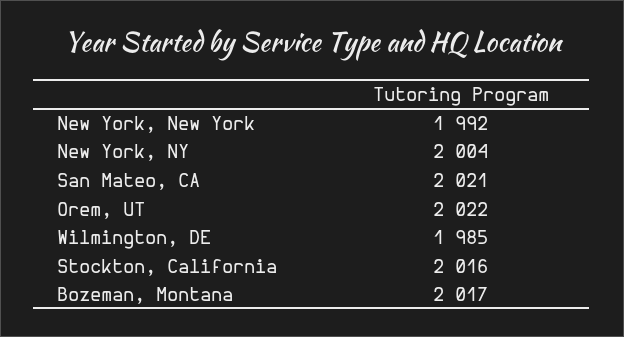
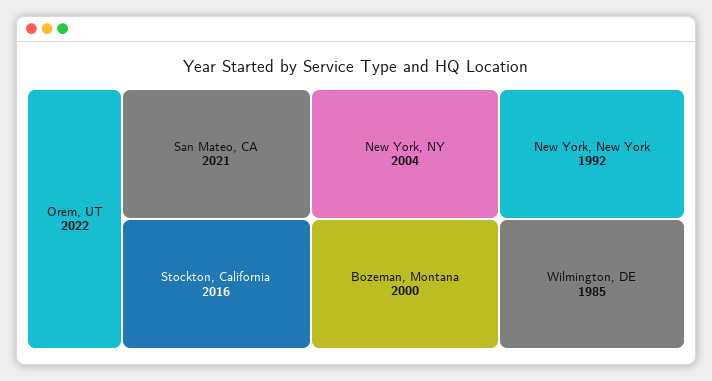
  {
    "New York, New York": 1992,
    "New York, NY": 2004,
    "San Mateo, CA": 2021,
    "Orem, UT": 2022,
    "Wilmington, DE": 1985,
    "Stockton, California": 2016,
-   "Bozeman, Montana": 2017
+   "Bozeman, Montana": 2000
  }

